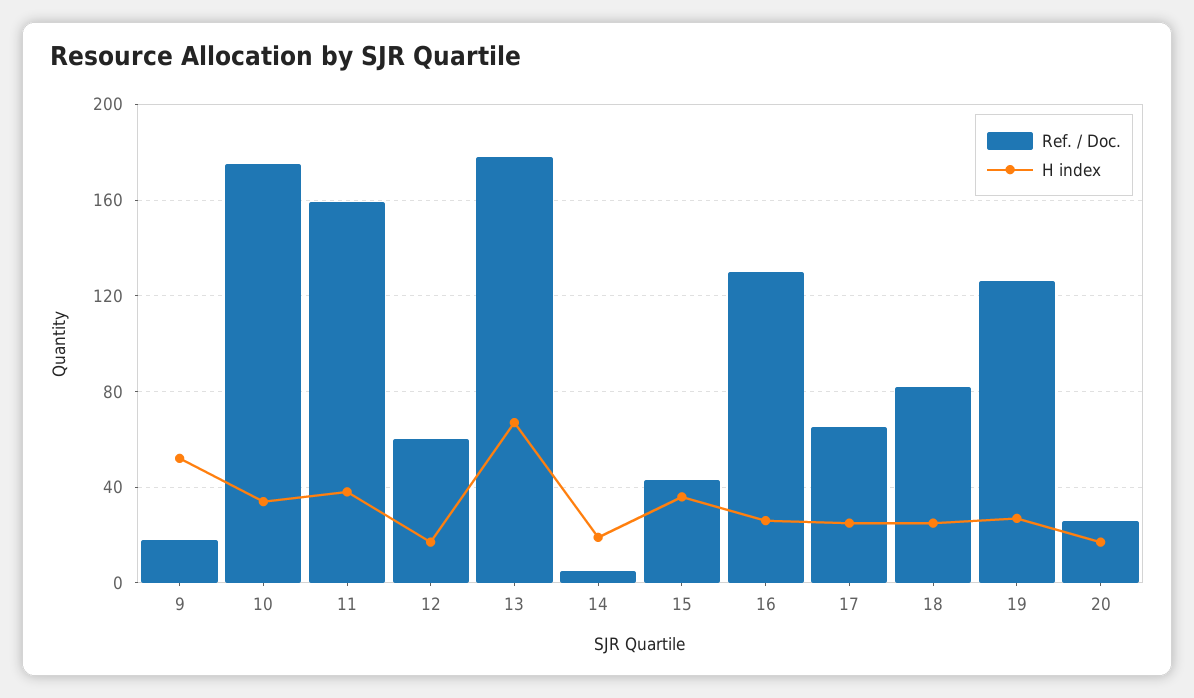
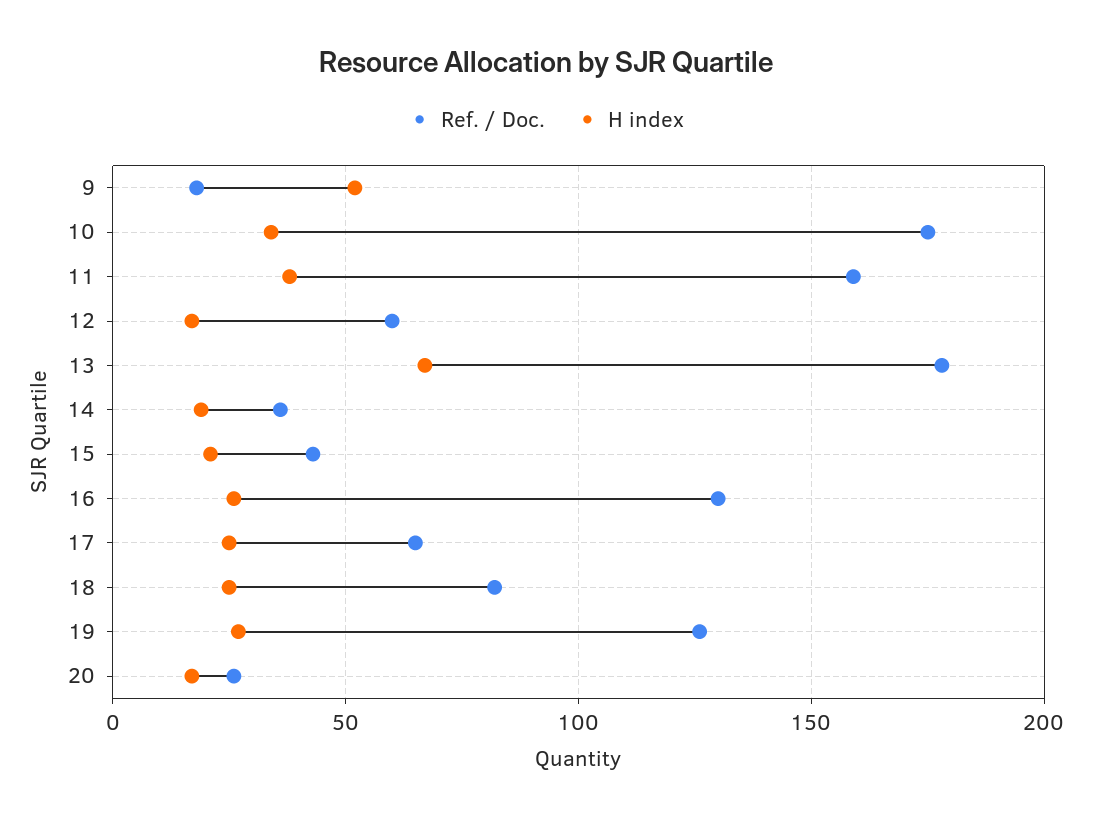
  {
    "Ref. / Doc.": {
      "9": 20,
      "10": 175,
      "11": 160,
      "12": 60,
      "13": 180,
-     "14": 5,
+     "14": 35,
      "15": 45,
      "16": 130,
      "17": 65,
      "18": 80,
      "19": 125,
      "20": 25
    },
    "H index": {
      "9": 50,
      "10": 35,
      "11": 40,
      "12": 15,
      "13": 65,
      "14": 20,
-     "15": 35,
+     "15": 20,
      "16": 25,
      "17": 25,
      "18": 25,
      "19": 25,
      "20": 15
    }
  }

